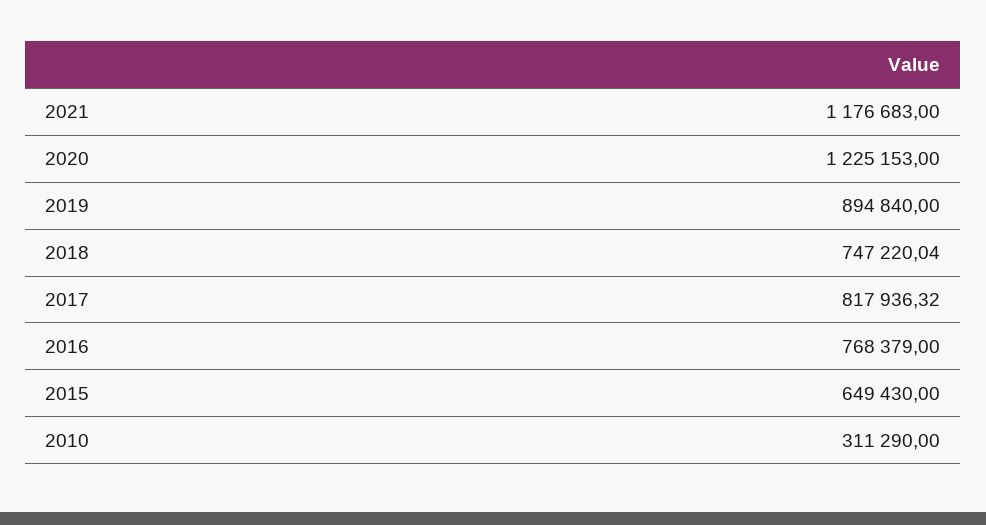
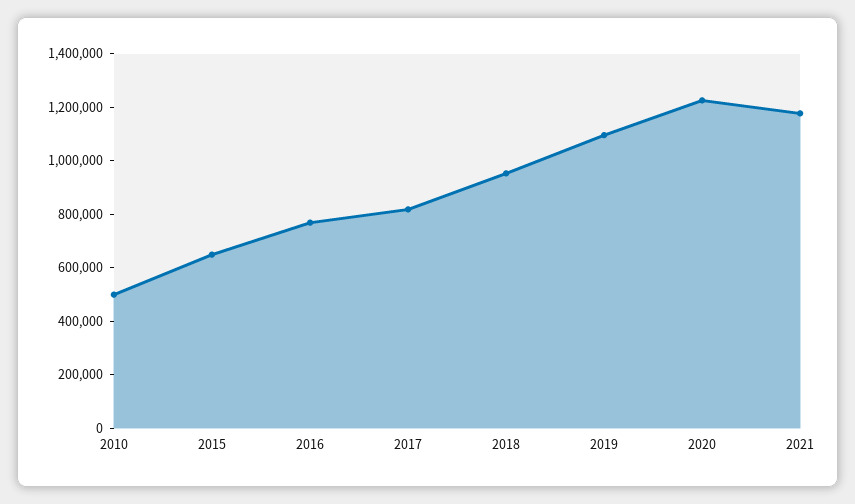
  {
    "2021": 1176683,
    "2020": 1225153,
-   "2019": 894840,
+   "2019": 1100000,
-   "2018": 747220.04,
+   "2018": 950000,
    "2017": 817936.32,
    "2016": 768379,
    "2015": 649430,
-   "2010": 311290
+   "2010": 500000
  }

